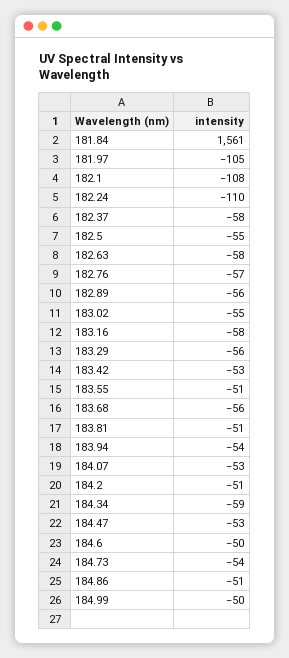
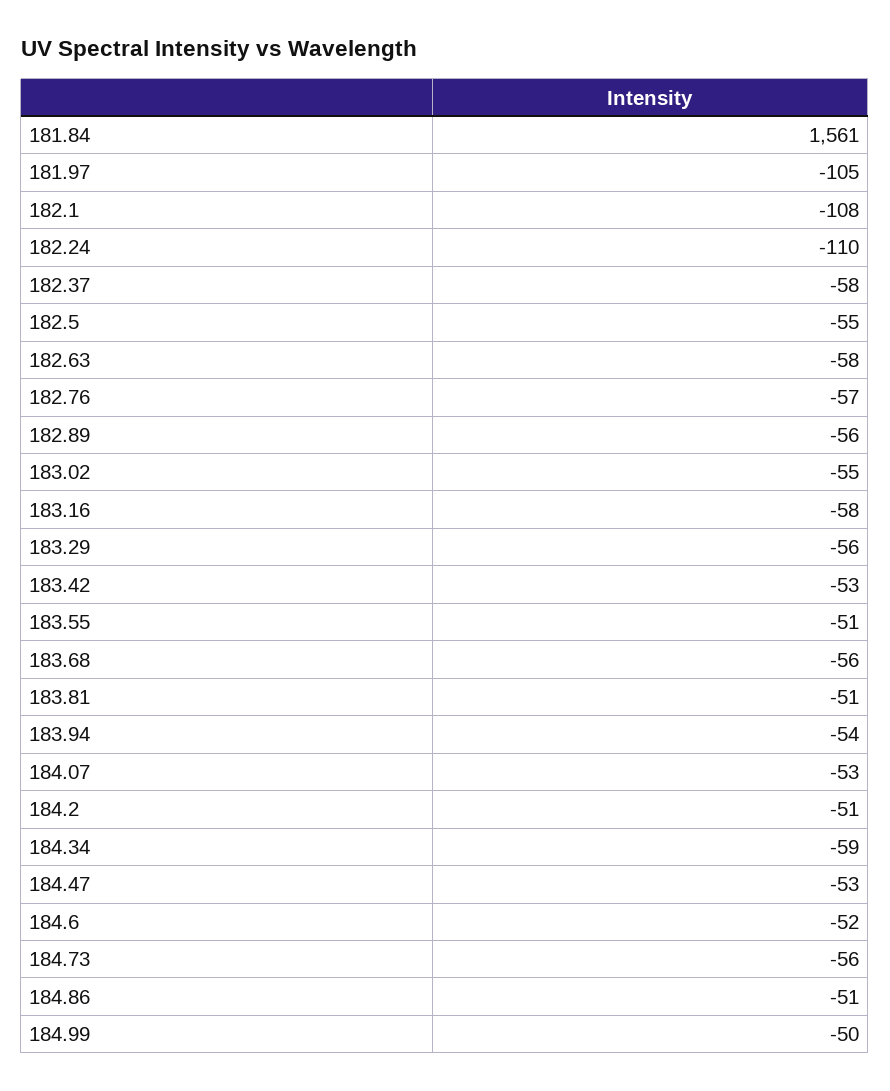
  {
    "181.84": 1561,
    "181.97": -105,
    "182.1": -108,
    "182.24": -110,
    "182.37": -58,
    "182.5": -55,
    "182.63": -58,
    "182.76": -57,
    "182.89": -56,
    "183.02": -55,
    "183.16": -58,
    "183.29": -56,
    "183.42": -53,
    "183.55": -51,
    "183.68": -56,
    "183.81": -51,
    "183.94": -54,
    "184.07": -53,
    "184.2": -51,
    "184.34": -59,
    "184.47": -53,
-   "184.6": -50,
+   "184.6": -52,
-   "184.73": -54,
+   "184.73": -56,
    "184.86": -51,
    "184.99": -50
  }

